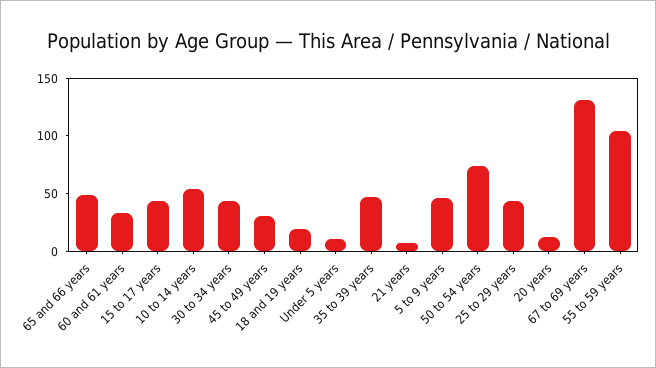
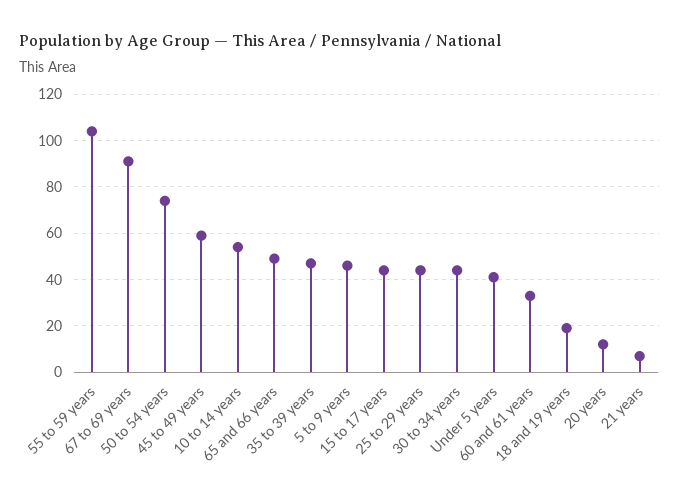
  {
    "65 and 66 years": 50,
    "60 and 61 years": 35,
    "15 to 17 years": 45,
    "10 to 14 years": 55,
    "30 to 34 years": 45,
-   "45 to 49 years": 30,
+   "45 to 49 years": 60,
    "18 and 19 years": 20,
-   "Under 5 years": 10,
+   "Under 5 years": 40,
    "35 to 39 years": 45,
    "21 years": 5,
    "5 to 9 years": 45,
    "50 to 54 years": 75,
    "25 to 29 years": 45,
    "20 years": 10,
-   "67 to 69 years": 130,
+   "67 to 69 years": 90,
    "55 to 59 years": 105
  }

